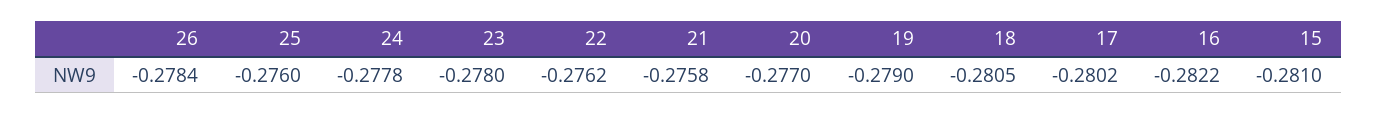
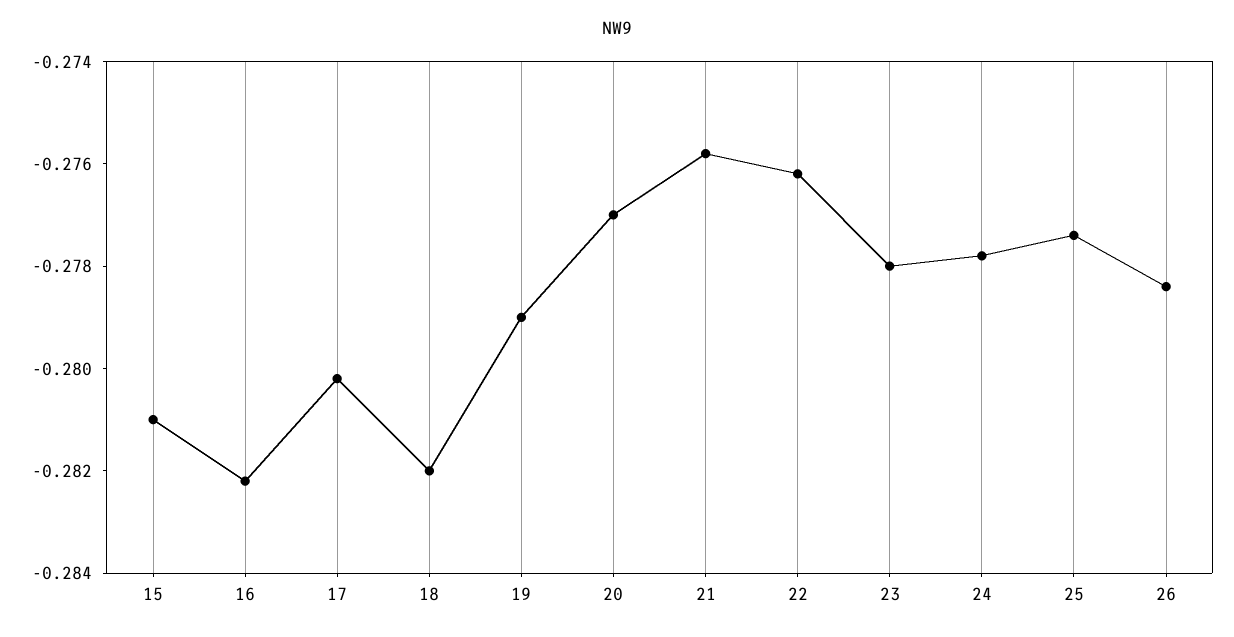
  {
    "26": -0.2784,
-   "25": -0.276,
+   "25": -0.2775,
    "24": -0.2778,
    "23": -0.278,
    "22": -0.2762,
    "21": -0.2758,
    "20": -0.277,
    "19": -0.279,
-   "18": -0.2805,
+   "18": -0.282,
    "17": -0.2802,
    "16": -0.2822,
    "15": -0.281
  }

